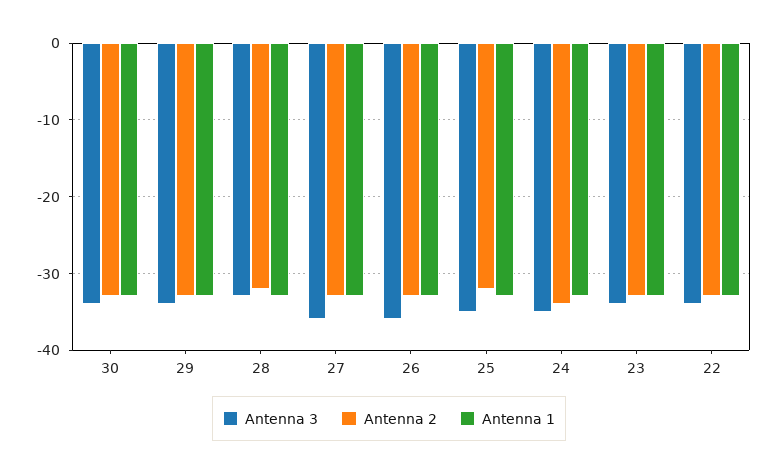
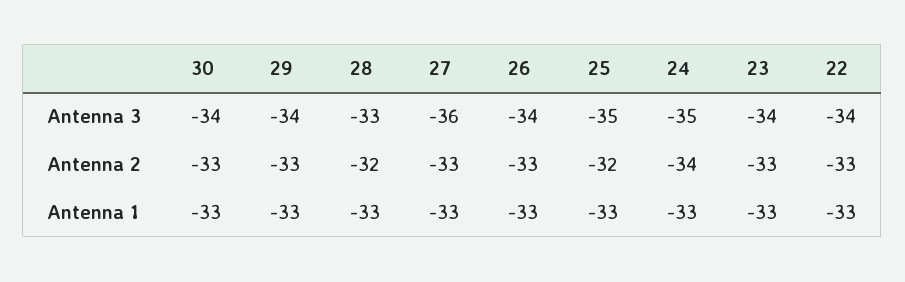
  {
    "Antenna 3": {
      "30": -34,
      "29": -34,
      "28": -33,
      "27": -36,
-     "26": -36,
+     "26": -34,
      "25": -35,
      "24": -35,
      "23": -34,
      "22": -34
    },
    "Antenna 2": {
      "30": -33,
      "29": -33,
      "28": -32,
      "27": -33,
      "26": -33,
      "25": -32,
      "24": -34,
      "23": -33,
      "22": -33
    },
    "Antenna 1": {
      "30": -33,
      "29": -33,
      "28": -33,
      "27": -33,
      "26": -33,
      "25": -33,
      "24": -33,
      "23": -33,
      "22": -33
    }
  }

